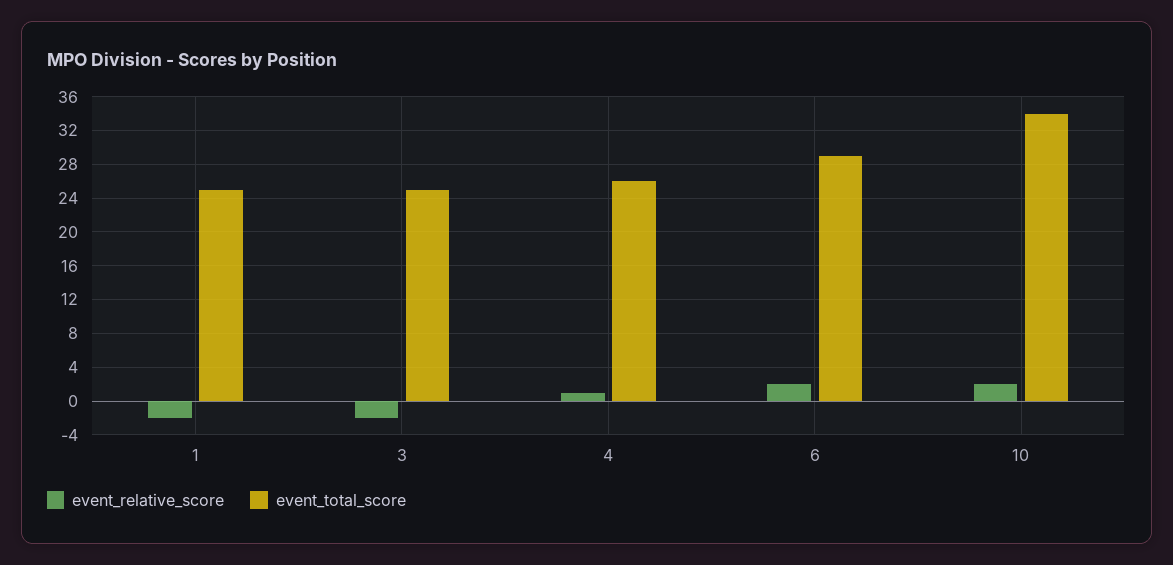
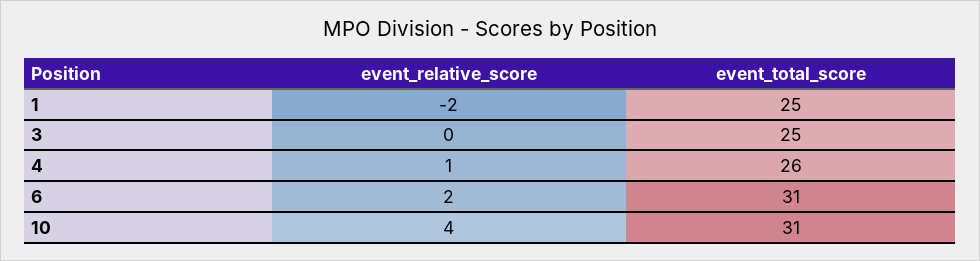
  {
    "event_relative_score": {
      "1": -2,
-     "3": -2,
+     "3": 0,
      "4": 1,
      "6": 2,
-     "10": 2
+     "10": 4
    },
    "event_total_score": {
      "1": 25,
      "3": 25,
      "4": 26,
-     "6": 29,
+     "6": 31,
-     "10": 34
+     "10": 31
    }
  }

